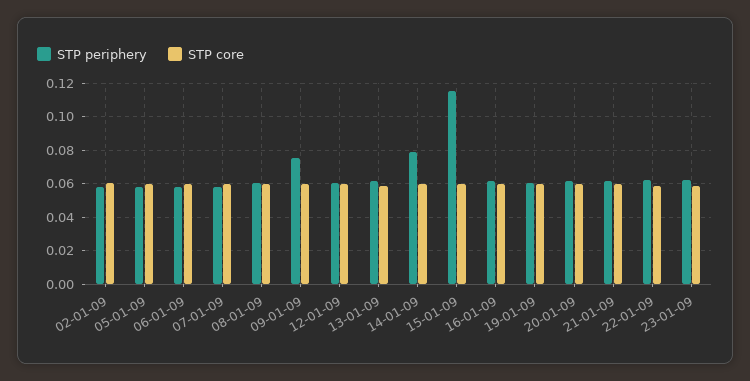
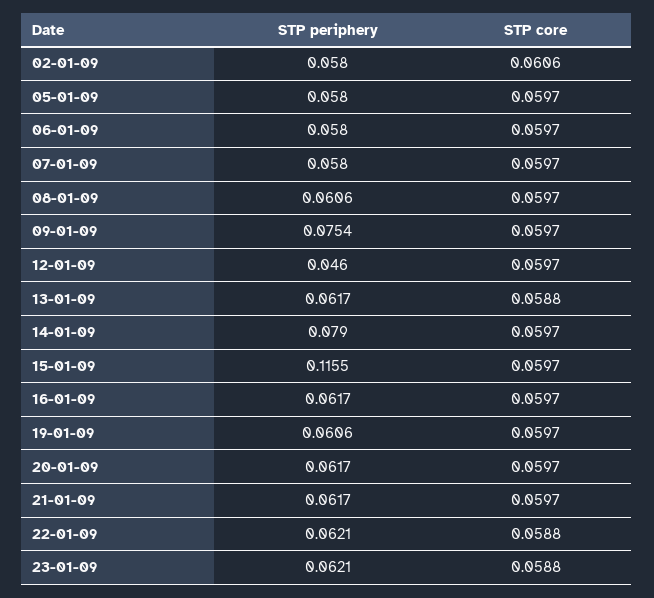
  {
    "STP periphery": {
      "02-01-09": 0.058,
      "05-01-09": 0.058,
      "06-01-09": 0.058,
      "07-01-09": 0.058,
      "08-01-09": 0.0606,
      "09-01-09": 0.0754,
-     "12-01-09": 0.06,
+     "12-01-09": 0.046,
      "13-01-09": 0.0617,
      "14-01-09": 0.079,
      "15-01-09": 0.1155,
      "16-01-09": 0.0617,
      "19-01-09": 0.0606,
      "20-01-09": 0.0617,
      "21-01-09": 0.0617,
      "22-01-09": 0.0621,
      "23-01-09": 0.0621
    },
    "STP core": {
      "02-01-09": 0.0606,
      "05-01-09": 0.0597,
      "06-01-09": 0.0597,
      "07-01-09": 0.0597,
      "08-01-09": 0.0597,
      "09-01-09": 0.0597,
      "12-01-09": 0.0597,
      "13-01-09": 0.0588,
      "14-01-09": 0.0597,
      "15-01-09": 0.0597,
      "16-01-09": 0.0597,
      "19-01-09": 0.0597,
      "20-01-09": 0.0597,
      "21-01-09": 0.0597,
      "22-01-09": 0.0588,
      "23-01-09": 0.0588
    }
  }

